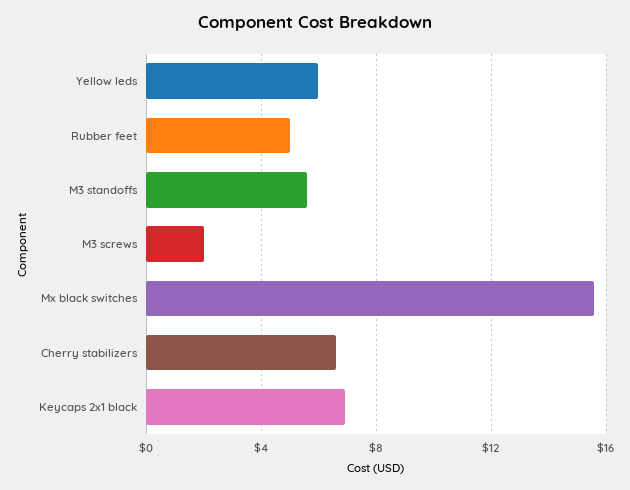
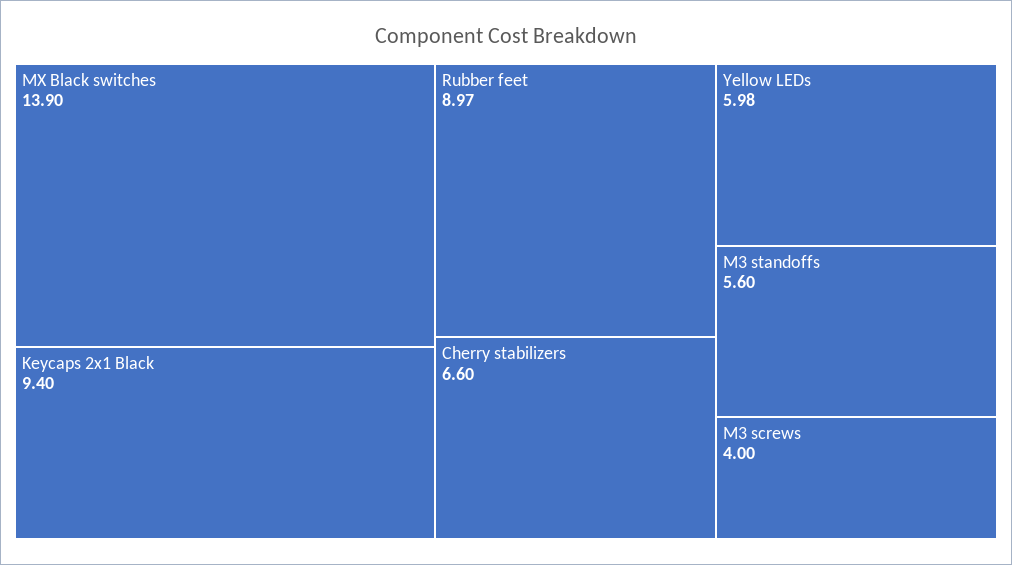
  {
    "Yellow leds": 5.98,
-   "Rubber feet": 5,
+   "Rubber feet": 8.97,
    "M3 standoffs": 5.6,
-   "M3 screws": 2,
+   "M3 screws": 4,
-   "Mx black switches": 15.5,
+   "Mx black switches": 13.9,
    "Cherry stabilizers": 6.6,
-   "Keycaps 2x1 black": 7
+   "Keycaps 2x1 black": 9.4
  }

